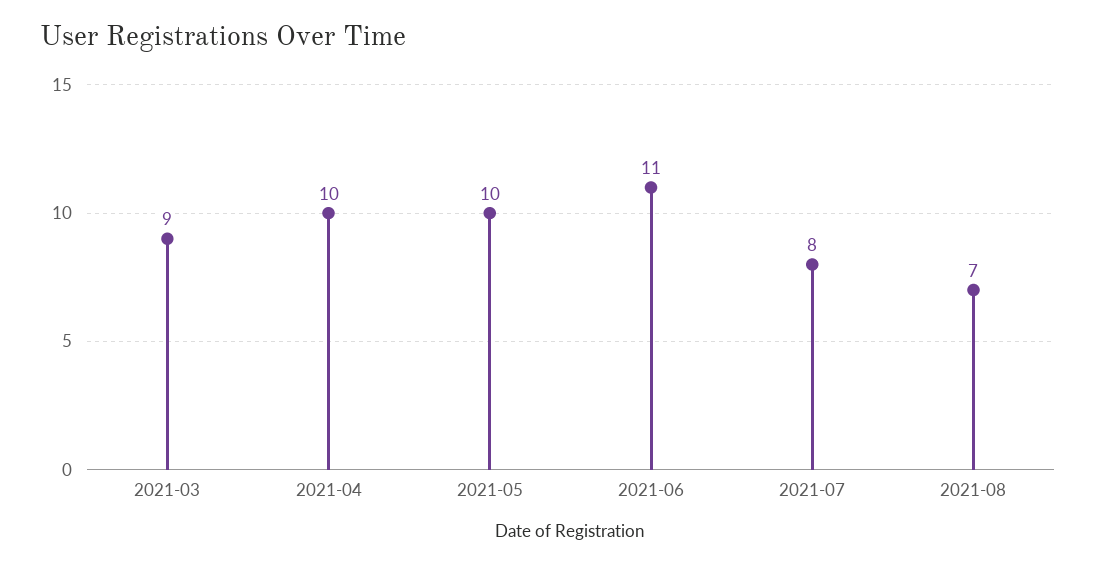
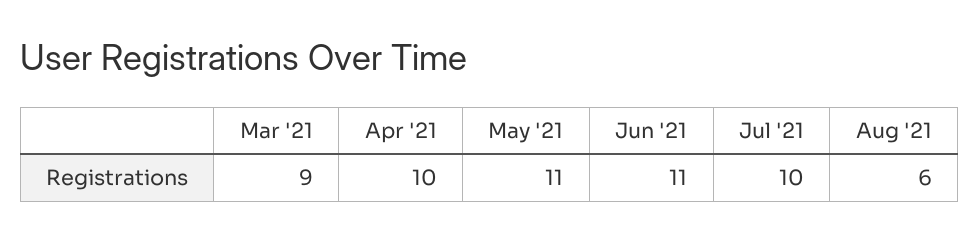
  {
    "2021-03": 9,
    "2021-04": 10,
-   "2021-05": 10,
+   "2021-05": 11,
    "2021-06": 11,
-   "2021-07": 8,
+   "2021-07": 10,
-   "2021-08": 7
+   "2021-08": 6
  }

